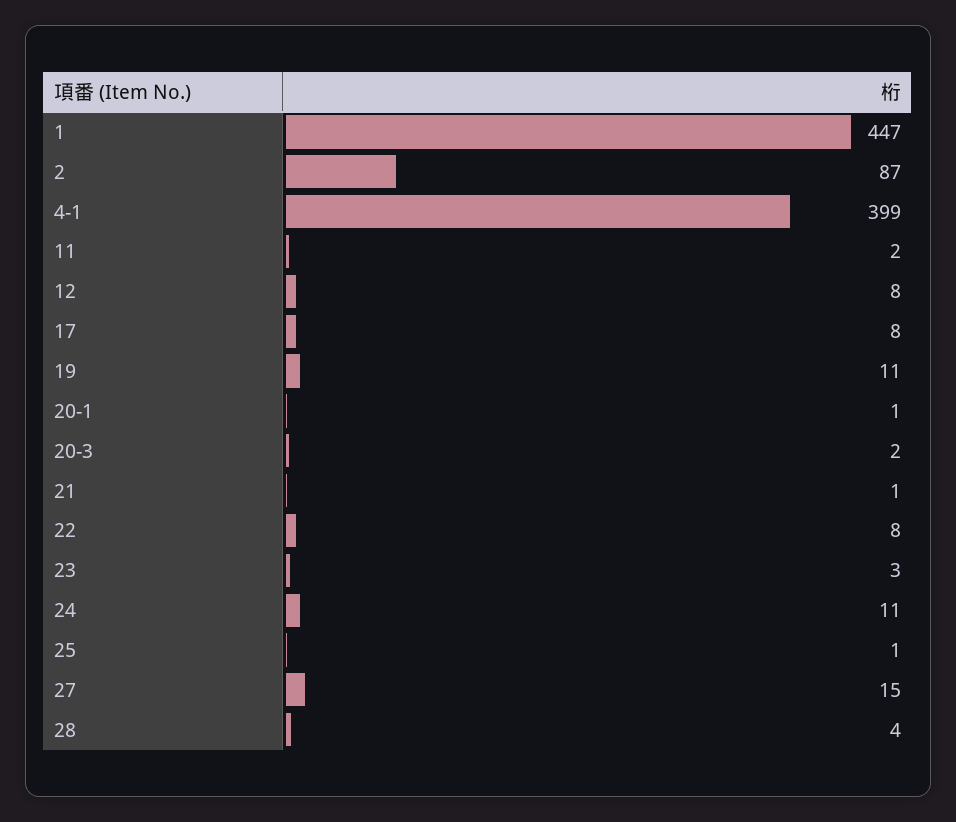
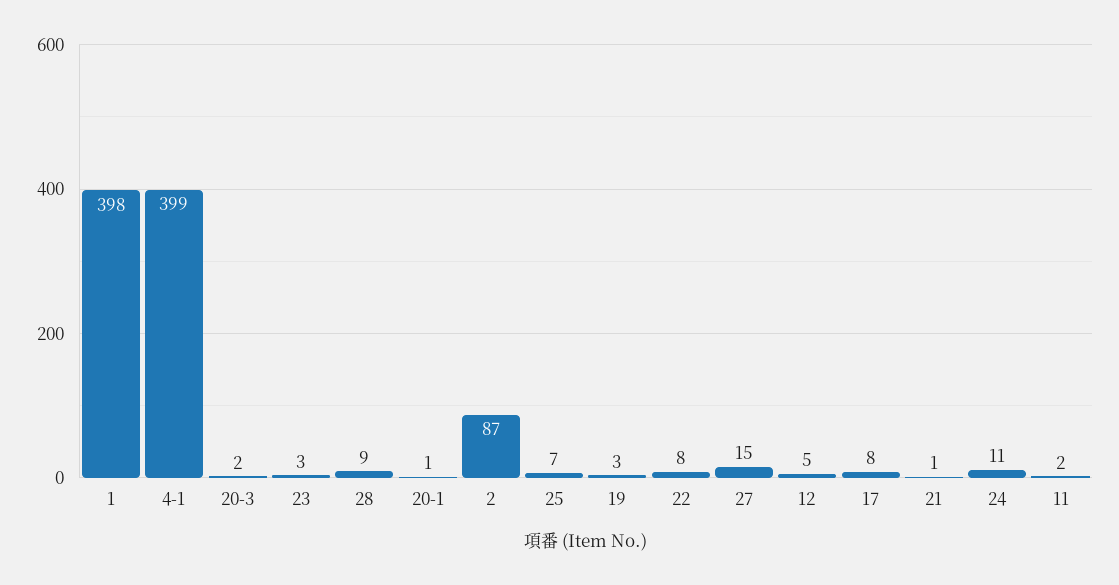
  {
-   "1": 447,
+   "1": 398,
    "2": 87,
    "4-1": 399,
    "11": 2,
-   "12": 8,
+   "12": 5,
    "17": 8,
-   "19": 11,
+   "19": 3,
    "20-1": 1,
    "20-3": 2,
    "21": 1,
    "22": 8,
    "23": 3,
    "24": 11,
-   "25": 1,
+   "25": 7,
    "27": 15,
-   "28": 4
+   "28": 9
  }

